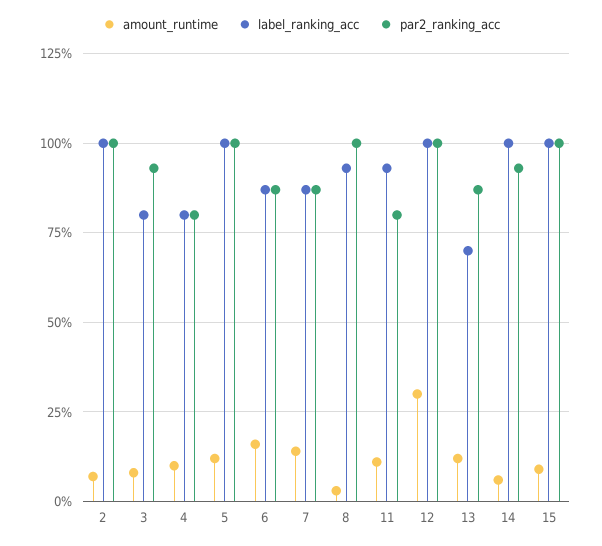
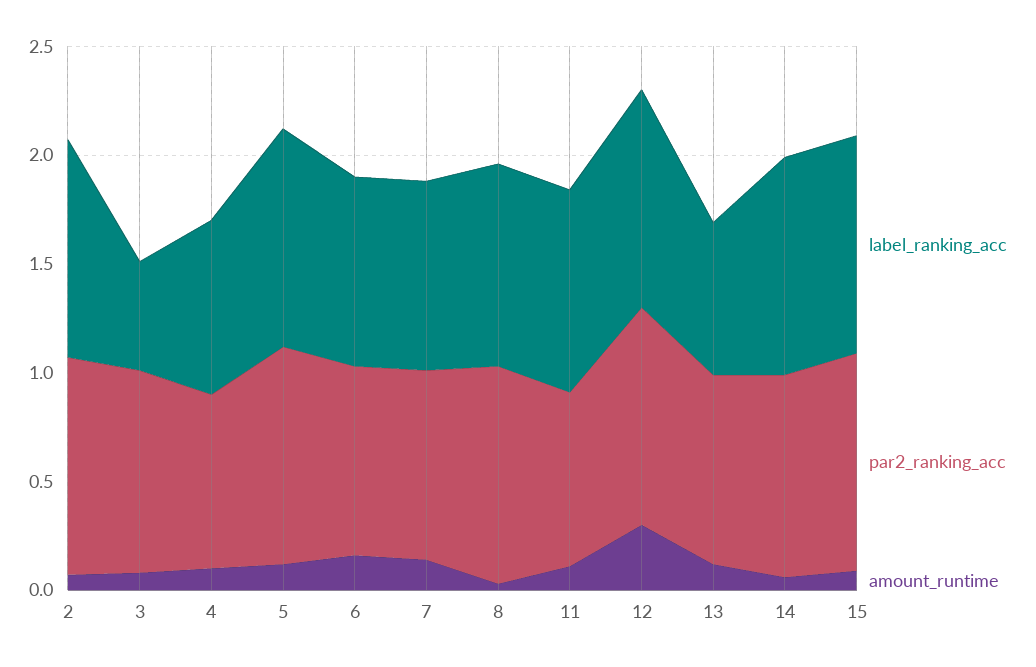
  {
    "amount_runtime": {
      "2": 0.05,
      "3": 0.1,
      "4": 0.1,
      "5": 0.1,
      "6": 0.15,
      "7": 0.15,
      "8": 0.05,
      "11": 0.1,
      "12": 0.3,
      "13": 0.1,
      "14": 0.05,
      "15": 0.1
    },
    "label_ranking_acc": {
      "2": 1,
-     "3": 0.8,
+     "3": 0.5,
      "4": 0.8,
      "5": 1,
      "6": 0.85,
      "7": 0.85,
      "8": 0.95,
      "11": 0.95,
      "12": 1,
      "13": 0.7,
      "14": 1,
      "15": 1
    },
    "par2_ranking_acc": {
      "2": 1,
      "3": 0.95,
      "4": 0.8,
      "5": 1,
      "6": 0.85,
      "7": 0.85,
      "8": 1,
      "11": 0.8,
      "12": 1,
      "13": 0.85,
      "14": 0.95,
      "15": 1
    }
  }

